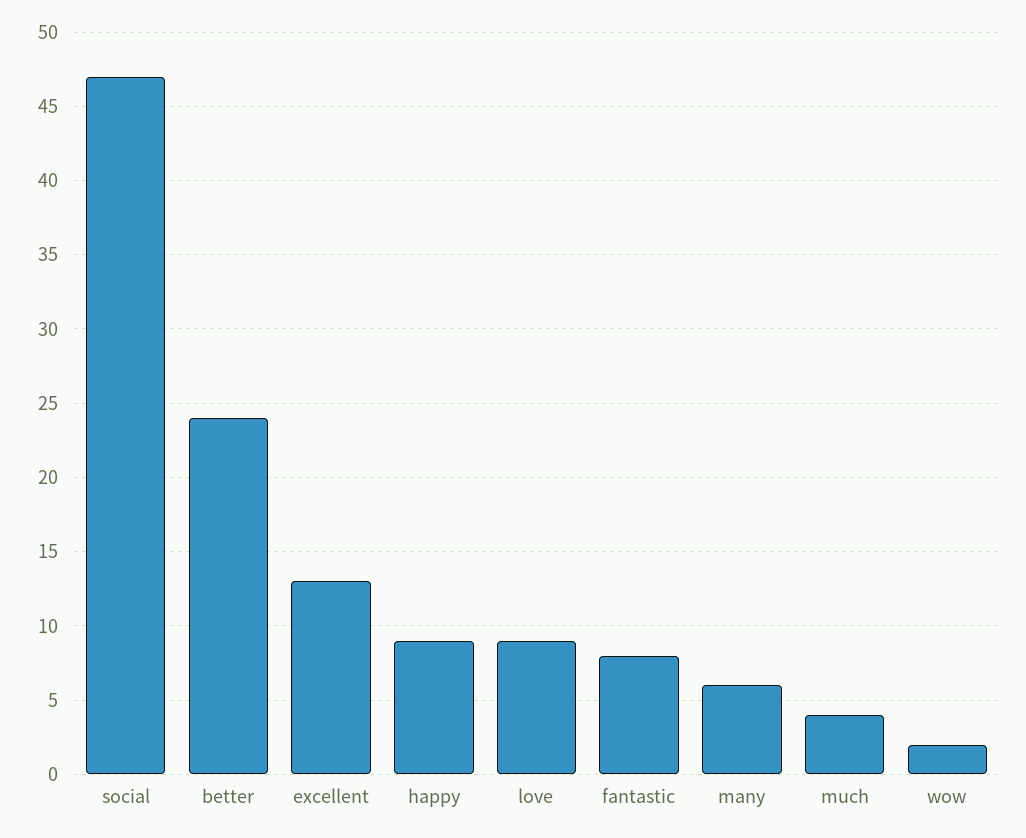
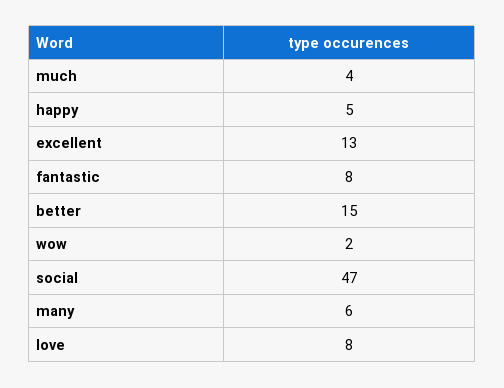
  {
    "social": 47,
-   "better": 24,
+   "better": 15,
    "excellent": 13,
-   "happy": 9,
+   "happy": 5,
-   "love": 9,
+   "love": 8,
    "fantastic": 8,
    "many": 6,
    "much": 4,
    "wow": 2
  }

